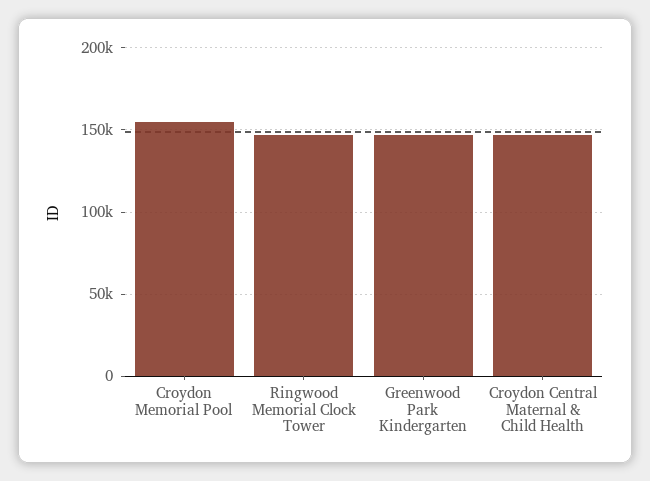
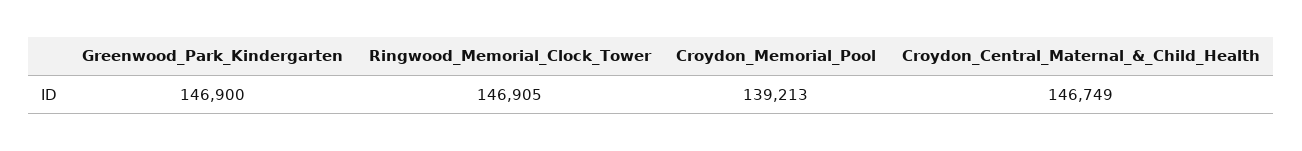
  {
-   "Croydon Memorial Pool": 155000,
+   "Croydon Memorial Pool": 139213,
    "Ringwood Memorial Clock Tower": 146905,
    "Greenwood Park Kindergarten": 146900,
    "Croydon Central Maternal & Child Health": 146749
  }

